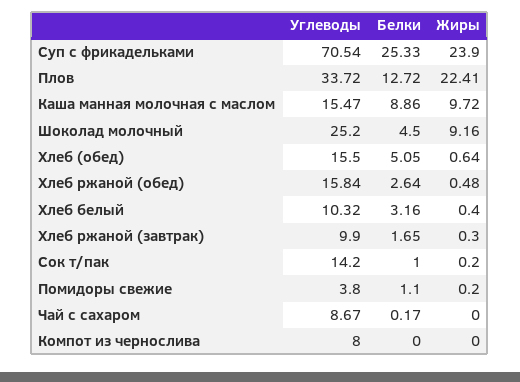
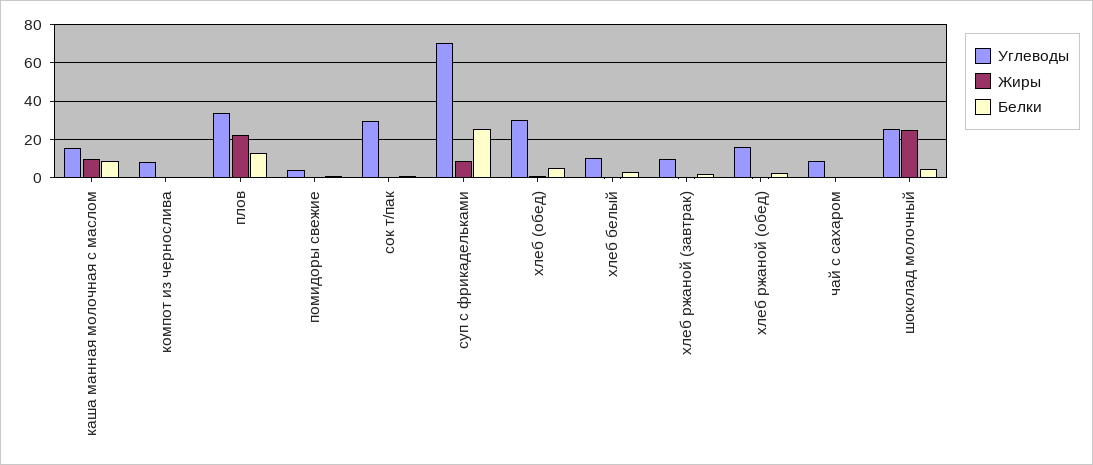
  {
    "Углеводы": {
      "Суп с фрикадельками": 70.54,
      "Плов": 33.72,
      "Каша манная молочная с маслом": 15.47,
      "Шоколад молочный": 25.2,
-     "Хлеб (обед)": 15.5,
+     "Хлеб (обед)": 30,
      "Хлеб ржаной (обед)": 15.84,
      "Хлеб белый": 10.32,
      "Хлеб ржаной (завтрак)": 9.9,
-     "Сок т/пак": 14.2,
+     "Сок т/пак": 30,
      "Помидоры свежие": 3.8,
      "Чай с сахаром": 8.67,
      "Компот из чернослива": 8
    },
    "Белки": {
      "Суп с фрикадельками": 25.33,
      "Плов": 12.72,
      "Каша манная молочная с маслом": 8.86,
      "Шоколад молочный": 4.5,
      "Хлеб (обед)": 5.05,
      "Хлеб ржаной (обед)": 2.64,
      "Хлеб белый": 3.16,
      "Хлеб ржаной (завтрак)": 1.65,
      "Сок т/пак": 1,
      "Помидоры свежие": 1.1,
      "Чай с сахаром": 0.17,
      "Компот из чернослива": 0
    },
    "Жиры": {
-     "Суп с фрикадельками": 23.9,
+     "Суп с фрикадельками": 10,
      "Плов": 22.41,
      "Каша манная молочная с маслом": 9.72,
-     "Шоколад молочный": 9.16,
+     "Шоколад молочный": 25,
      "Хлеб (обед)": 0.64,
      "Хлеб ржаной (обед)": 0.48,
      "Хлеб белый": 0.4,
      "Хлеб ржаной (завтрак)": 0.3,
      "Сок т/пак": 0.2,
      "Помидоры свежие": 0.2,
      "Чай с сахаром": 0,
      "Компот из чернослива": 0
    }
  }

